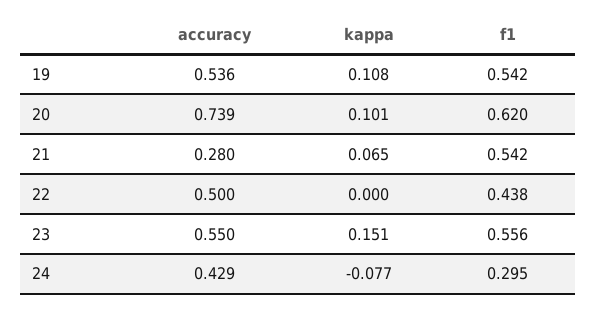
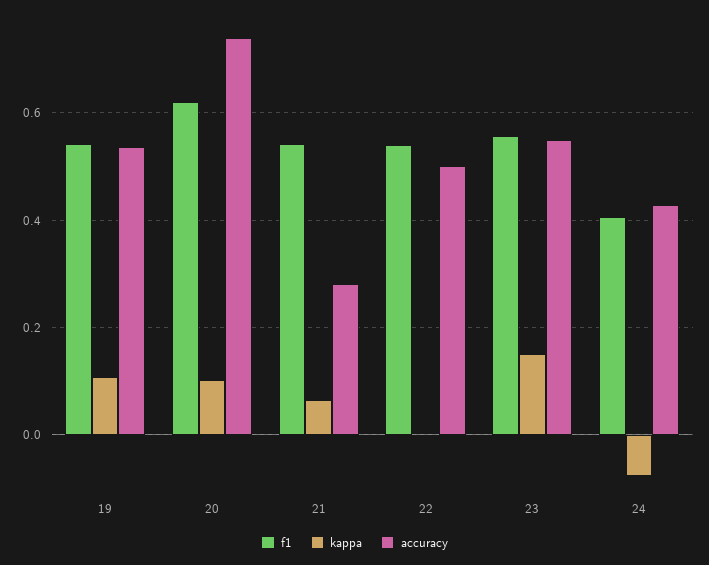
  {
    "accuracy": {
      "19": 0.536,
      "20": 0.739,
      "21": 0.28,
      "22": 0.5,
      "23": 0.55,
      "24": 0.429
    },
    "kappa": {
      "19": 0.108,
      "20": 0.101,
      "21": 0.065,
      "22": 0,
      "23": 0.151,
      "24": -0.077
    },
    "f1": {
      "19": 0.542,
      "20": 0.62,
      "21": 0.542,
-     "22": 0.438,
+     "22": 0.54,
      "23": 0.556,
-     "24": 0.295
+     "24": 0.4
    }
  }

